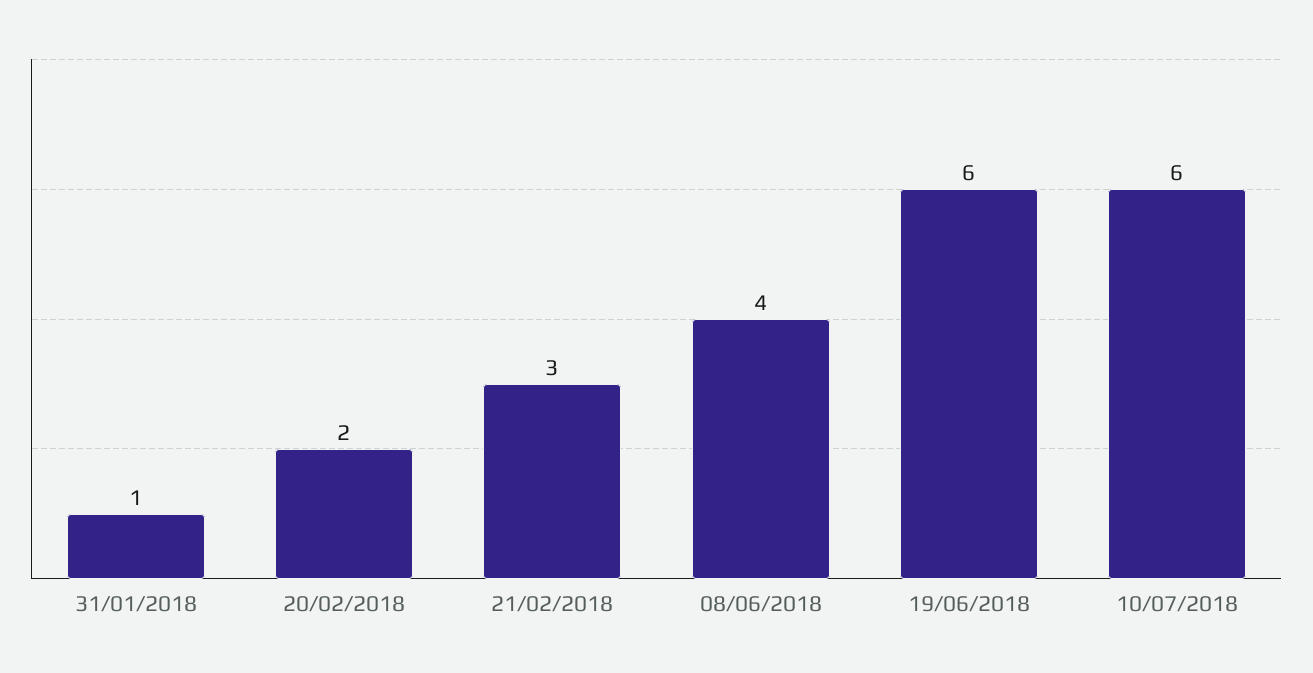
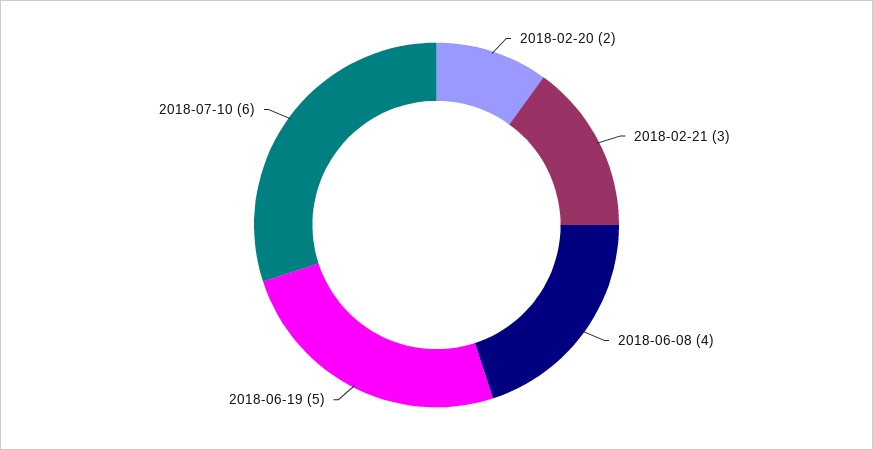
  {
-   "31/01/2018": 1,
    "20/02/2018": 2,
    "21/02/2018": 3,
    "08/06/2018": 4,
-   "19/06/2018": 6,
+   "19/06/2018": 5,
    "10/07/2018": 6
  }

